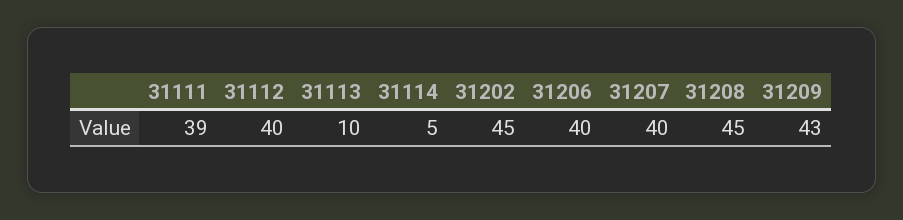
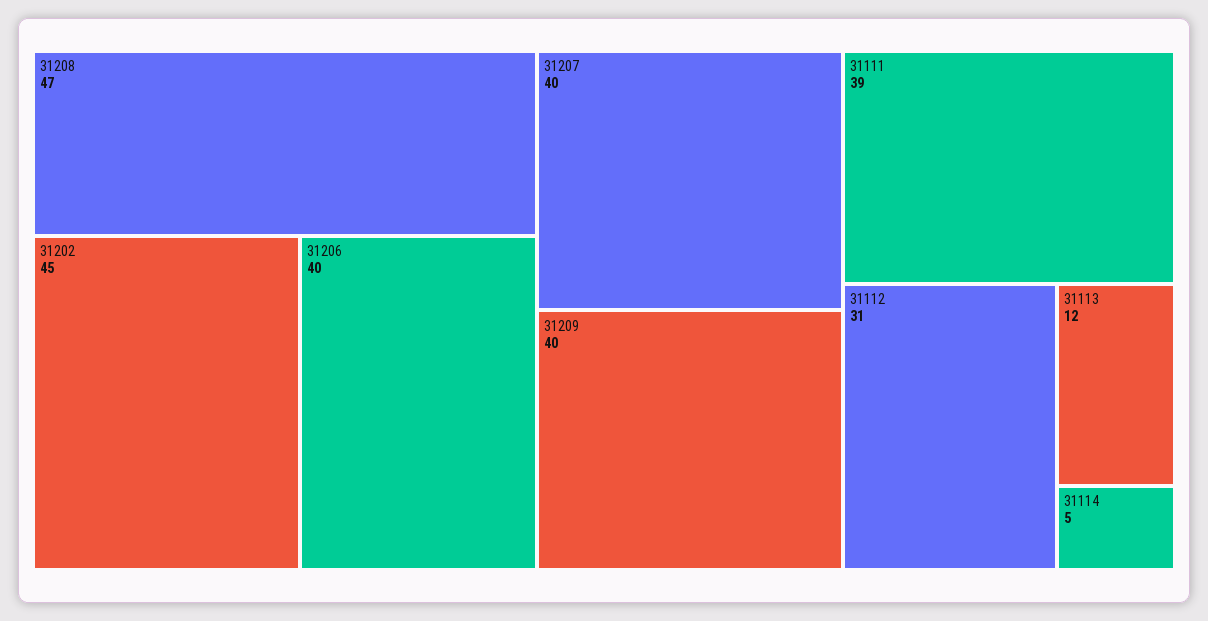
  {
    "31111": 39,
-   "31112": 40,
+   "31112": 31,
-   "31113": 10,
+   "31113": 12,
    "31114": 5,
    "31202": 45,
    "31206": 40,
    "31207": 40,
-   "31208": 45,
+   "31208": 47,
-   "31209": 43
+   "31209": 40
  }

